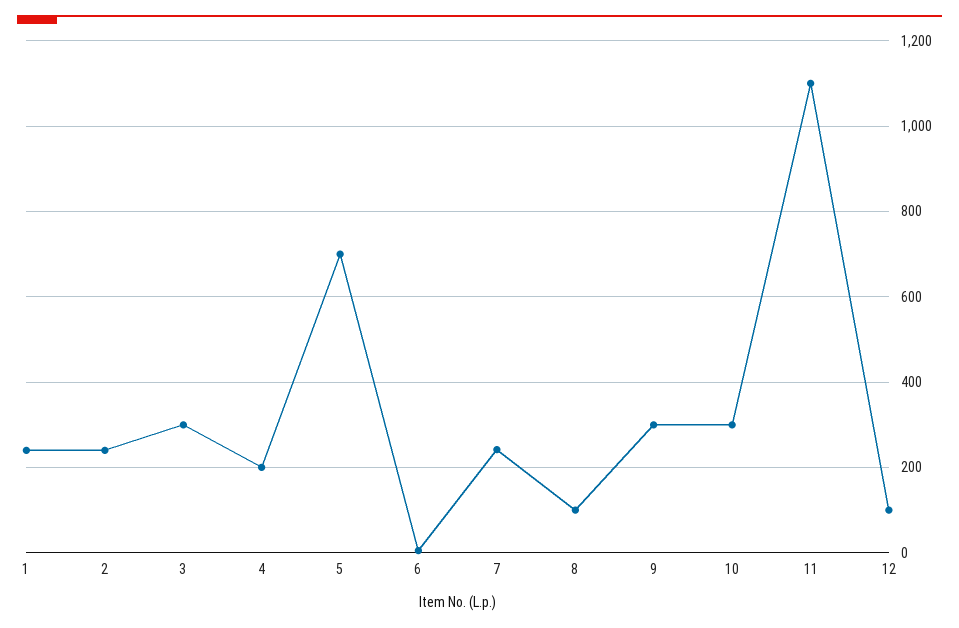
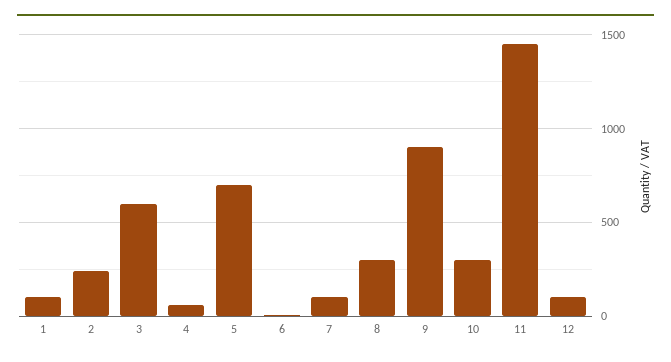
  {
-   "1": 240,
+   "1": 100,
    "2": 240,
-   "3": 300,
+   "3": 600,
-   "4": 200,
+   "4": 50,
    "5": 700,
    "6": 0,
-   "7": 240,
+   "7": 100,
-   "8": 100,
+   "8": 300,
-   "9": 300,
+   "9": 900,
    "10": 300,
-   "11": 1100,
+   "11": 1450,
    "12": 100
  }

